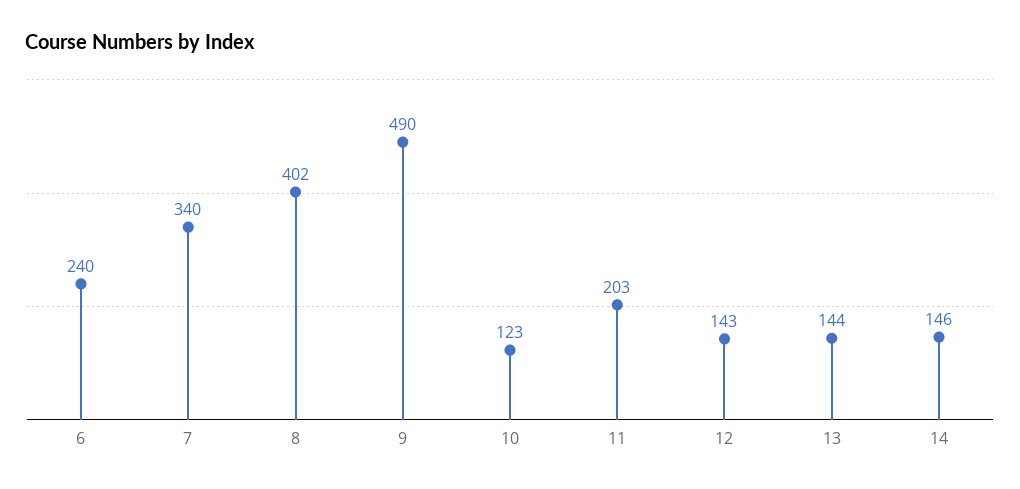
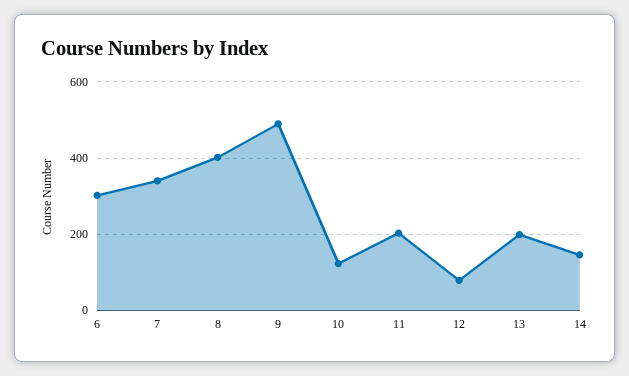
  {
-   "6": 240,
+   "6": 300,
    "7": 340,
    "8": 402,
    "9": 490,
    "10": 123,
    "11": 203,
-   "12": 143,
+   "12": 80,
-   "13": 144,
+   "13": 200,
    "14": 146
  }

